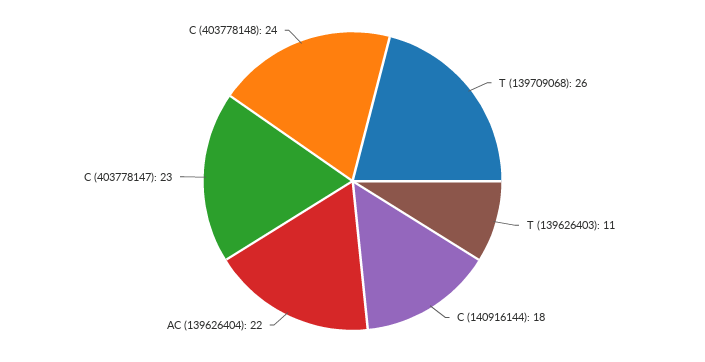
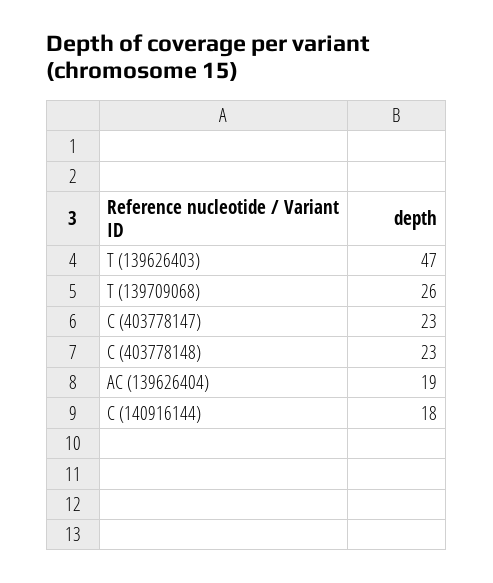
  {
    "T (139709068)": 26,
-   "T (139626403)": 11,
+   "T (139626403)": 47,
    "C (140916144)": 18,
-   "AC (139626404)": 22,
+   "AC (139626404)": 19,
    "C (403778147)": 23,
-   "C (403778148)": 24
+   "C (403778148)": 23
  }

